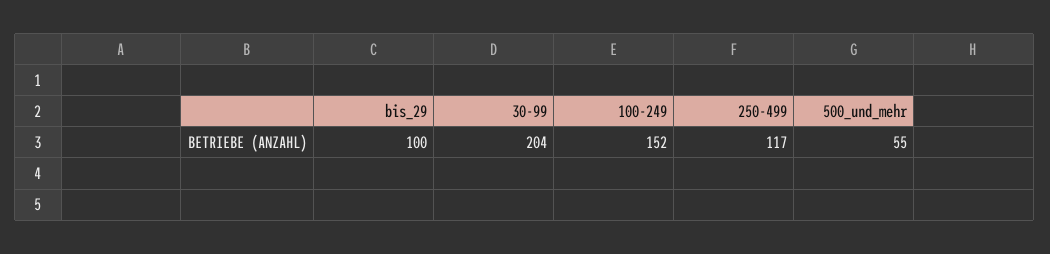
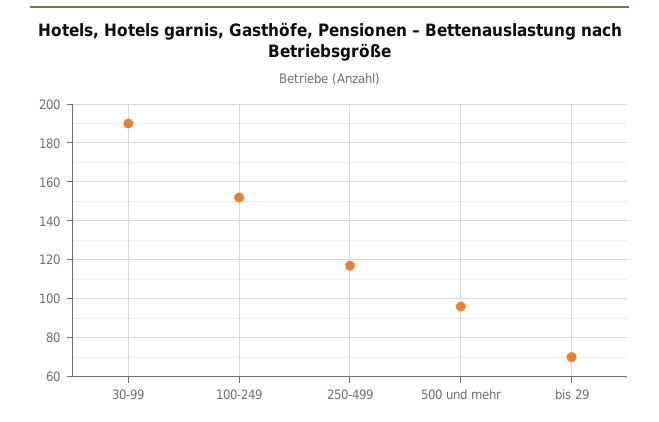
  {
-   "bis_29": 100,
+   "bis_29": 70,
-   "30-99": 204,
+   "30-99": 190,
    "100-249": 152,
    "250-499": 117,
-   "500_und_mehr": 55
+   "500_und_mehr": 95
  }

